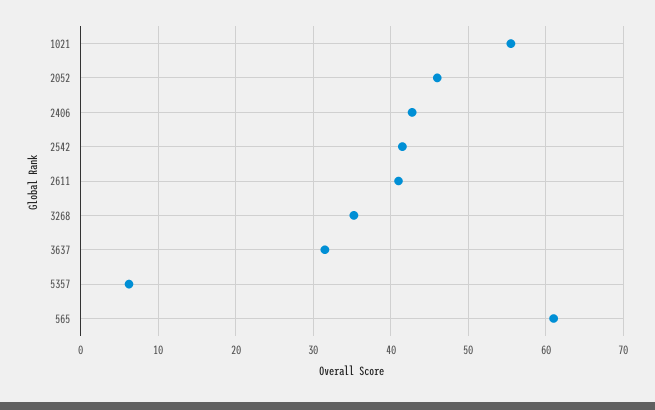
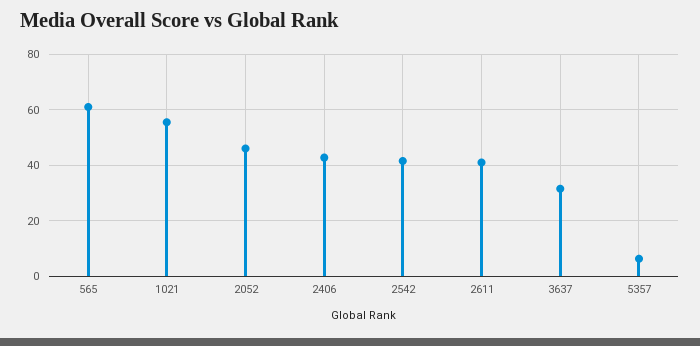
  {
    "1021": 56,
    "2052": 46,
    "2406": 43,
    "2542": 42,
    "2611": 41,
-   "3268": 35,
    "3637": 32,
    "5357": 6,
    "565": 61
  }

